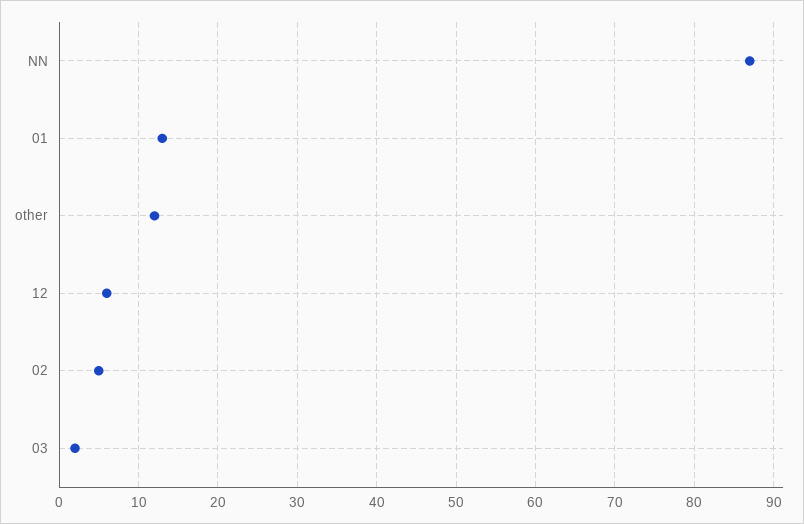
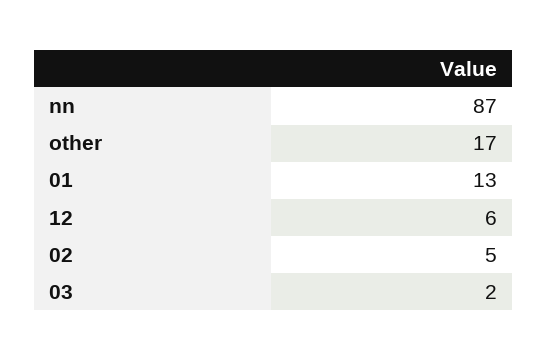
  {
    "NN": 87,
    "01": 13,
-   "other": 12,
+   "other": 17,
    "12": 6,
    "02": 5,
    "03": 2
  }

